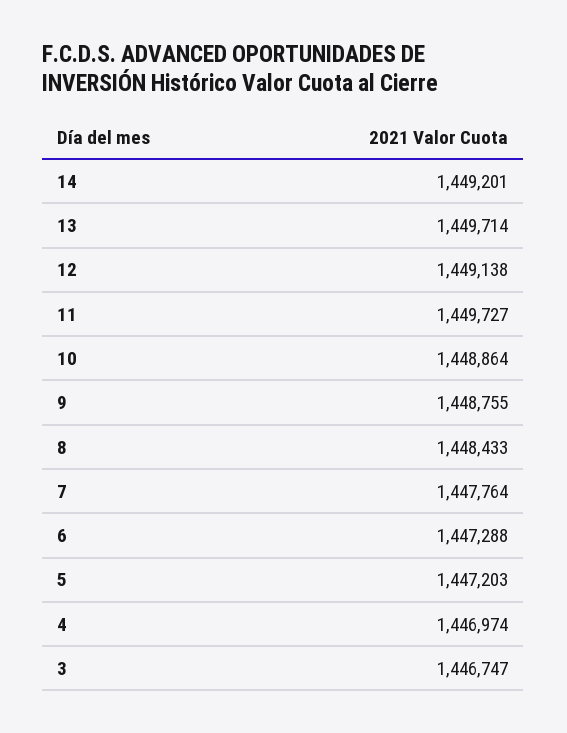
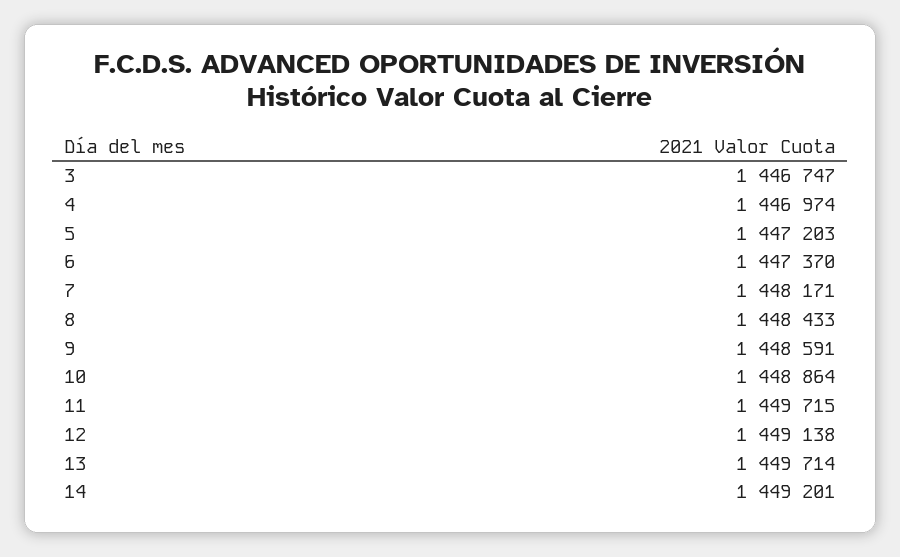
  {
    "14": 1449201,
    "13": 1449714,
    "12": 1449138,
-   "11": 1449727,
+   "11": 1449715,
    "10": 1448864,
-   "9": 1448755,
+   "9": 1448591,
    "8": 1448433,
-   "7": 1447764,
+   "7": 1448171,
-   "6": 1447288,
+   "6": 1447370,
    "5": 1447203,
    "4": 1446974,
    "3": 1446747
  }

